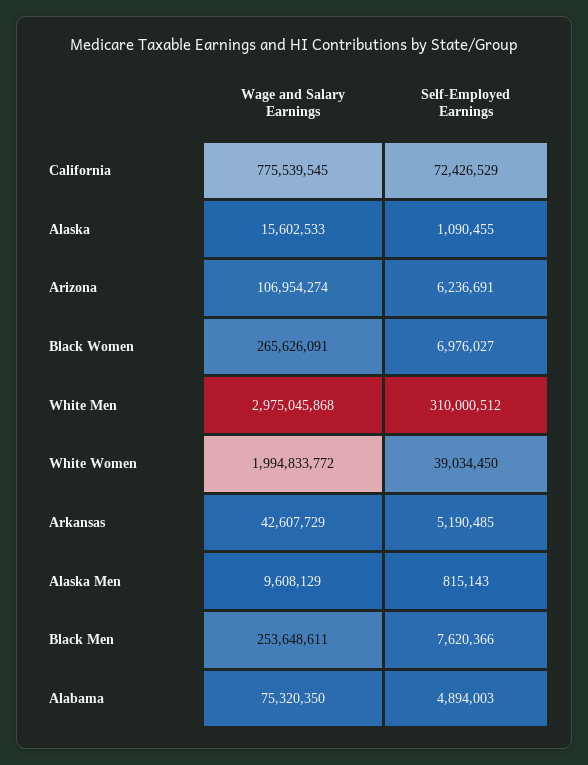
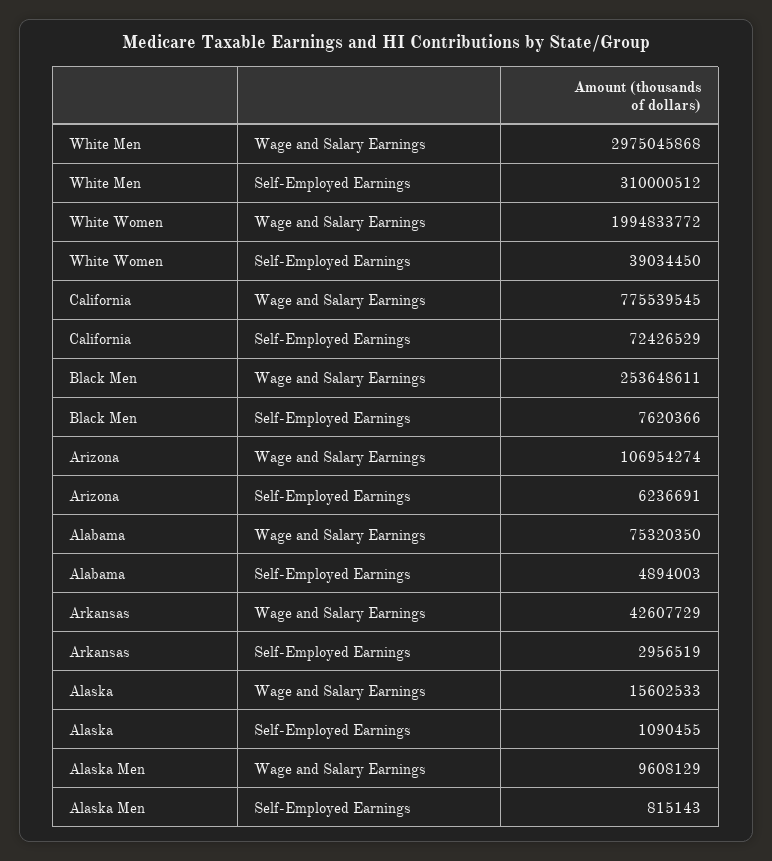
  {
    "Wage and Salary Earnings": {
      "California": 775539545,
      "Alaska": 15602533,
      "Arizona": 106954274,
-     "Black Women": 265626091,
      "White Men": 2975045868,
      "White Women": 1994833772,
      "Arkansas": 42607729,
      "Alaska Men": 9608129,
      "Black Men": 253648611,
      "Alabama": 75320350
    },
    "Self-Employed Earnings": {
      "California": 72426529,
      "Alaska": 1090455,
      "Arizona": 6236691,
-     "Black Women": 6976027,
      "White Men": 310000512,
      "White Women": 39034450,
-     "Arkansas": 5190485,
+     "Arkansas": 2956519,
      "Alaska Men": 815143,
      "Black Men": 7620366,
      "Alabama": 4894003
    }
  }

